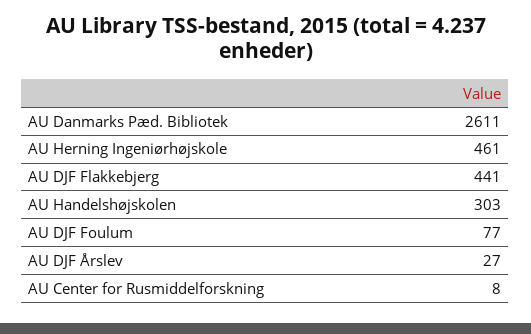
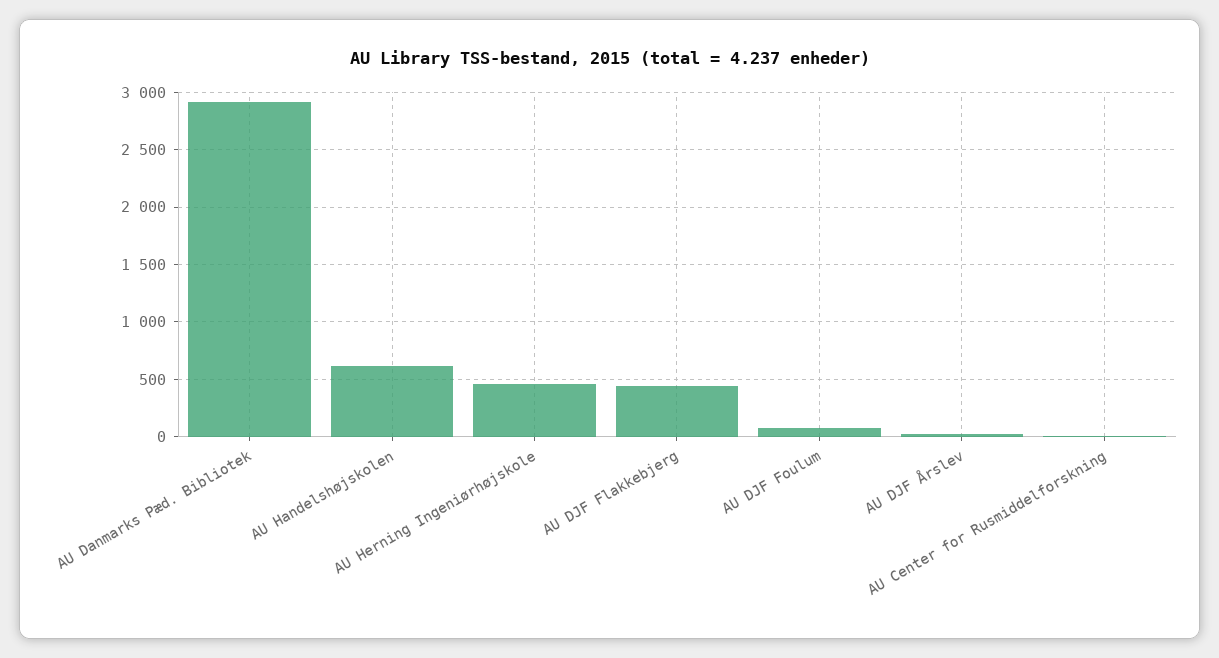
  {
-   "AU Danmarks Pæd. Bibliotek": 2611,
+   "AU Danmarks Pæd. Bibliotek": 2900,
    "AU Herning Ingeniørhøjskole": 461,
    "AU DJF Flakkebjerg": 441,
-   "AU Handelshøjskolen": 303,
+   "AU Handelshøjskolen": 600,
    "AU DJF Foulum": 77,
    "AU DJF Årslev": 27,
    "AU Center for Rusmiddelforskning": 8
  }

